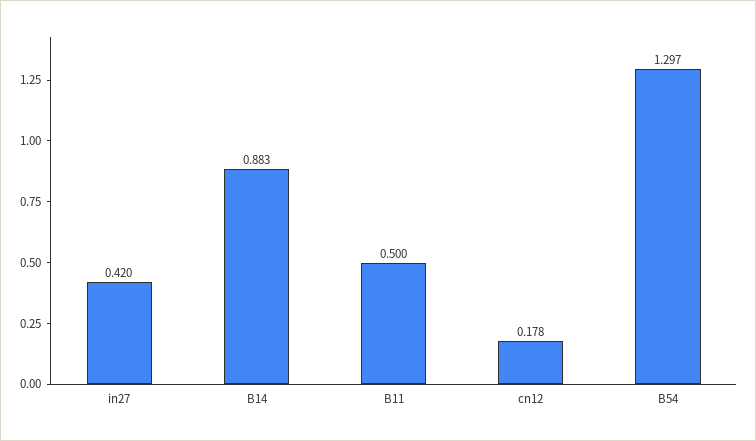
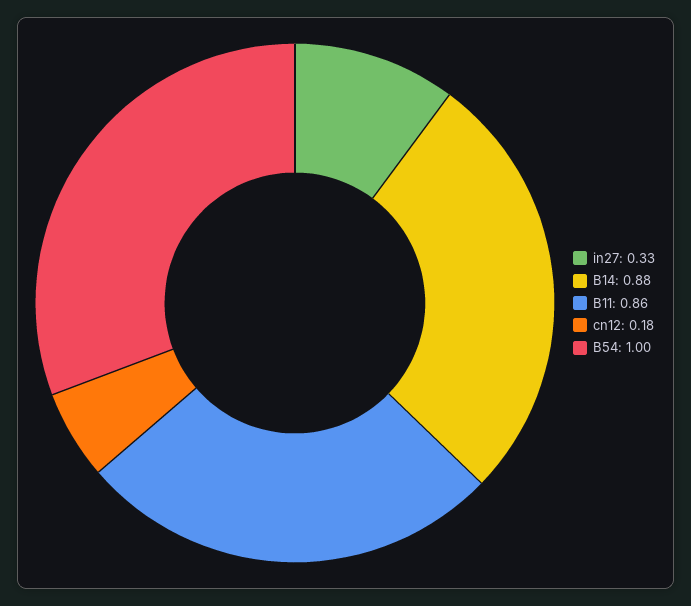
  {
-   "in27": 0.42,
+   "in27": 0.33,
    "B14": 0.883,
-   "B11": 0.5,
+   "B11": 0.86,
    "cn12": 0.178,
-   "B54": 1.297
+   "B54": 1
  }

